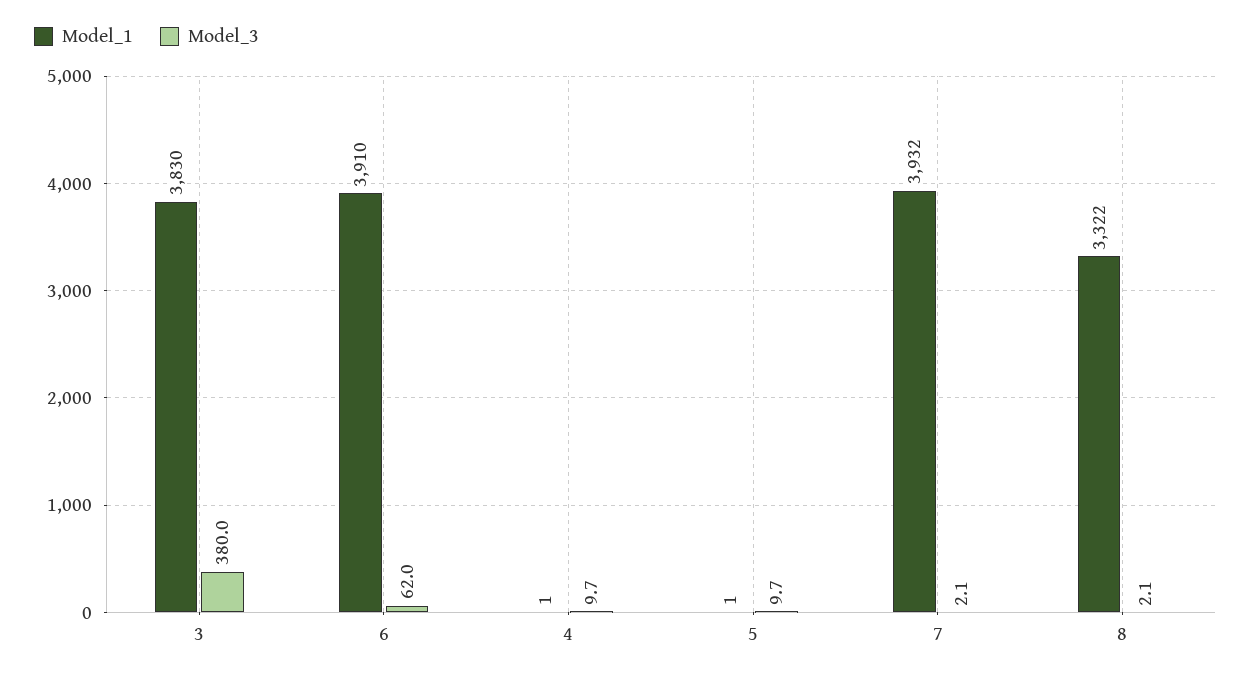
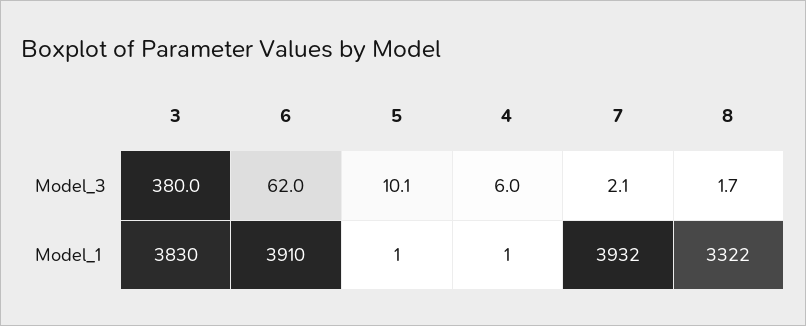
  {
    "Model_1": {
      "3": 3830,
      "6": 3910,
      "4": 1,
      "5": 1,
      "7": 3932,
      "8": 3322
    },
    "Model_3": {
      "3": 380,
      "6": 62,
-     "4": 9.7,
+     "4": 6,
-     "5": 9.7,
+     "5": 10.1,
      "7": 2.1,
-     "8": 2.1
+     "8": 1.7
    }
  }

